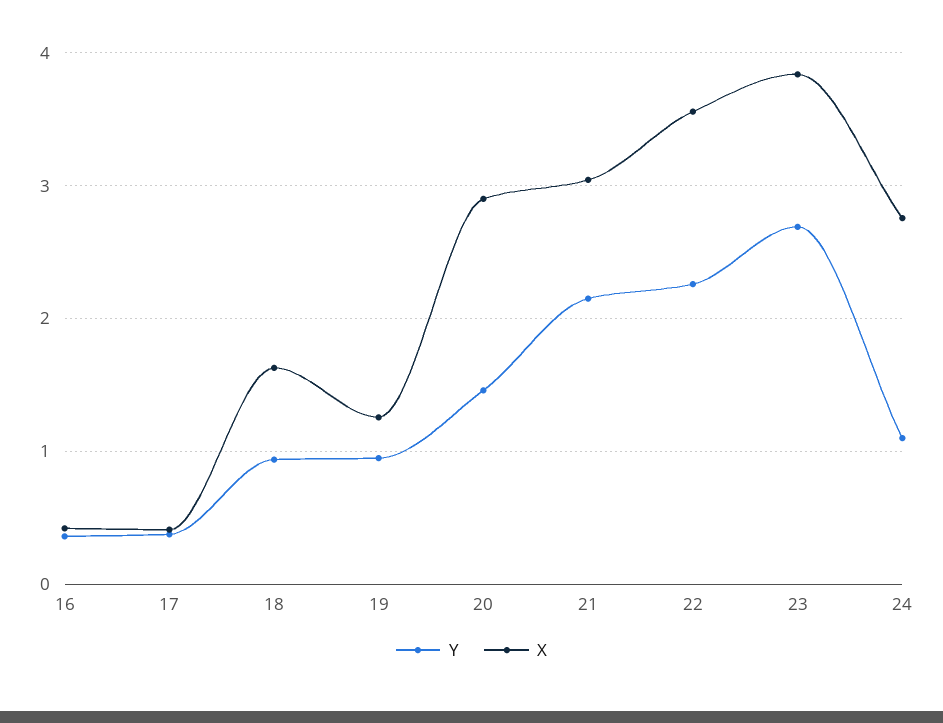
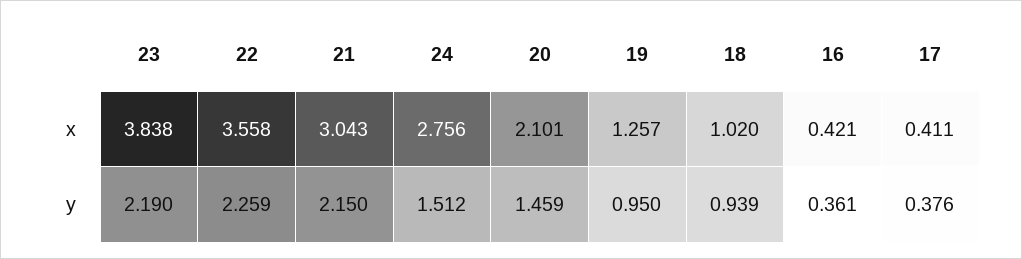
  {
    "Y": {
      "16": 0.361,
      "17": 0.376,
      "18": 0.939,
      "19": 0.95,
      "20": 1.459,
      "21": 2.15,
      "22": 2.259,
-     "23": 2.7,
+     "23": 2.19,
-     "24": 1.1
+     "24": 1.512
    },
    "X": {
      "16": 0.421,
      "17": 0.411,
-     "18": 1.6,
+     "18": 1.02,
      "19": 1.257,
-     "20": 2.9,
+     "20": 2.101,
      "21": 3.043,
      "22": 3.558,
      "23": 3.838,
      "24": 2.756
    }
  }

